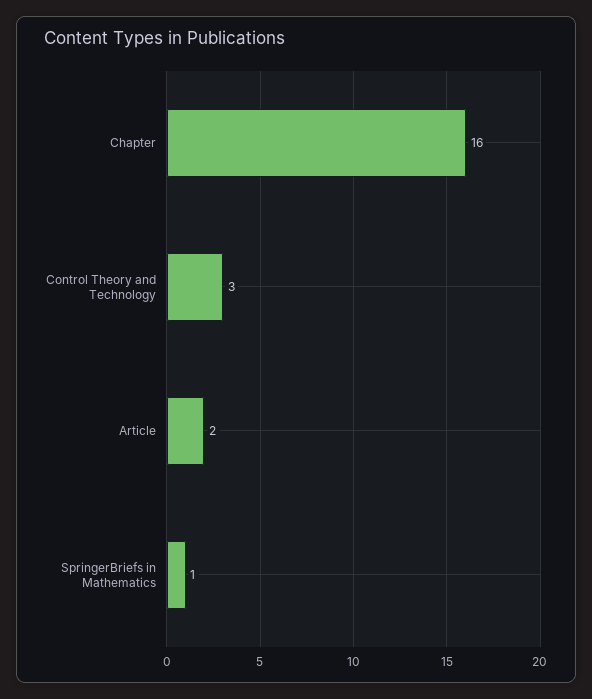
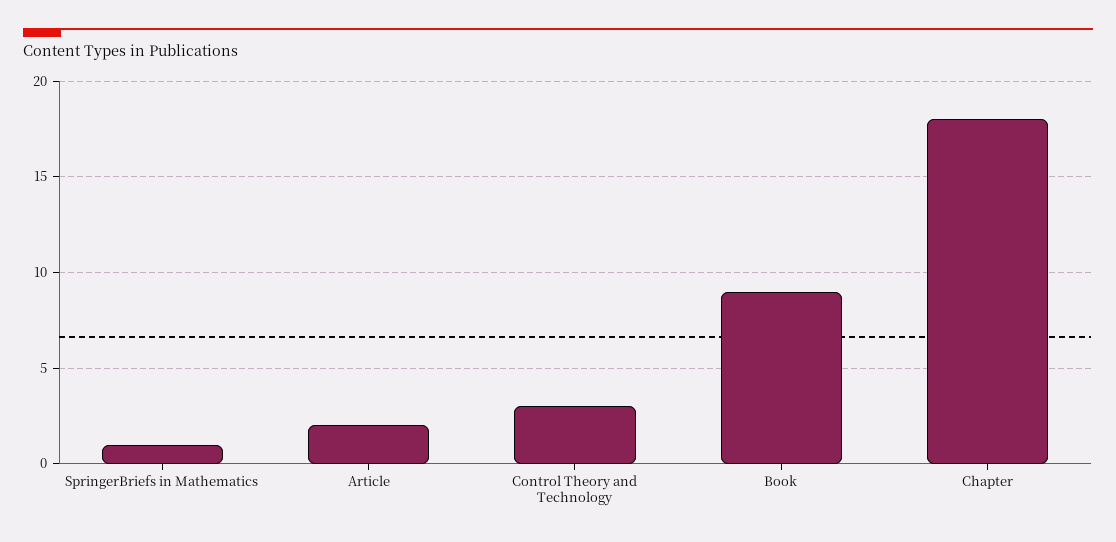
  {
-   "Chapter": 16,
+   "Chapter": 18,
    "Control Theory and Technology": 3,
    "Article": 2,
-   "SpringerBriefs in Mathematics": 1
+   "SpringerBriefs in Mathematics": 1,
+   "Book": 9
  }

